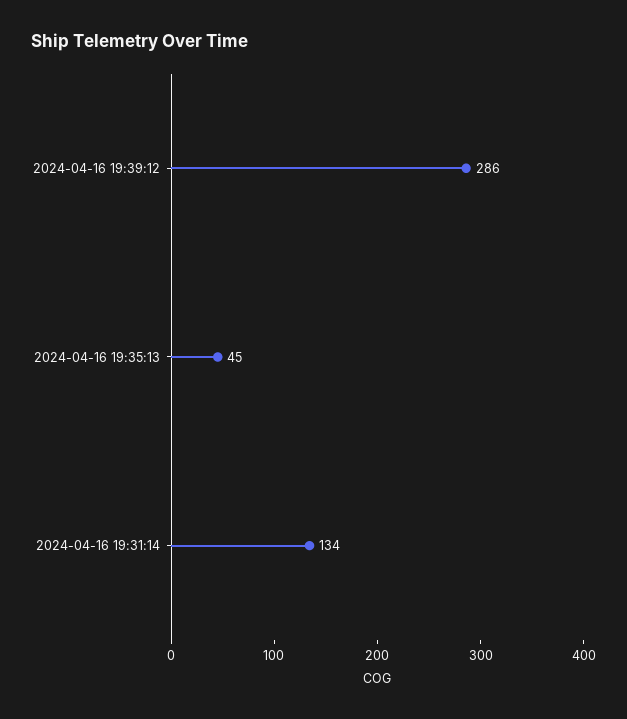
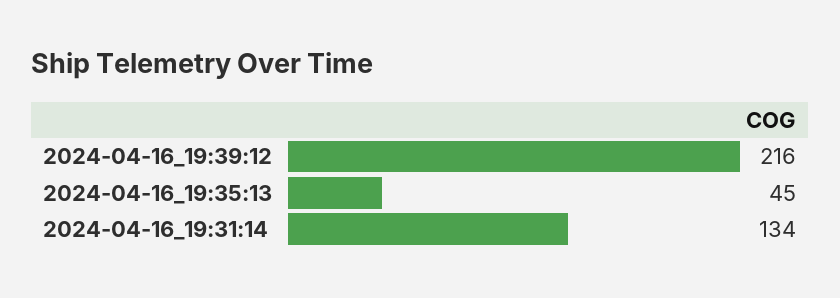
  {
-   "2024-04-16 19:39:12": 286,
+   "2024-04-16 19:39:12": 216,
    "2024-04-16 19:35:13": 45,
    "2024-04-16 19:31:14": 134
  }

